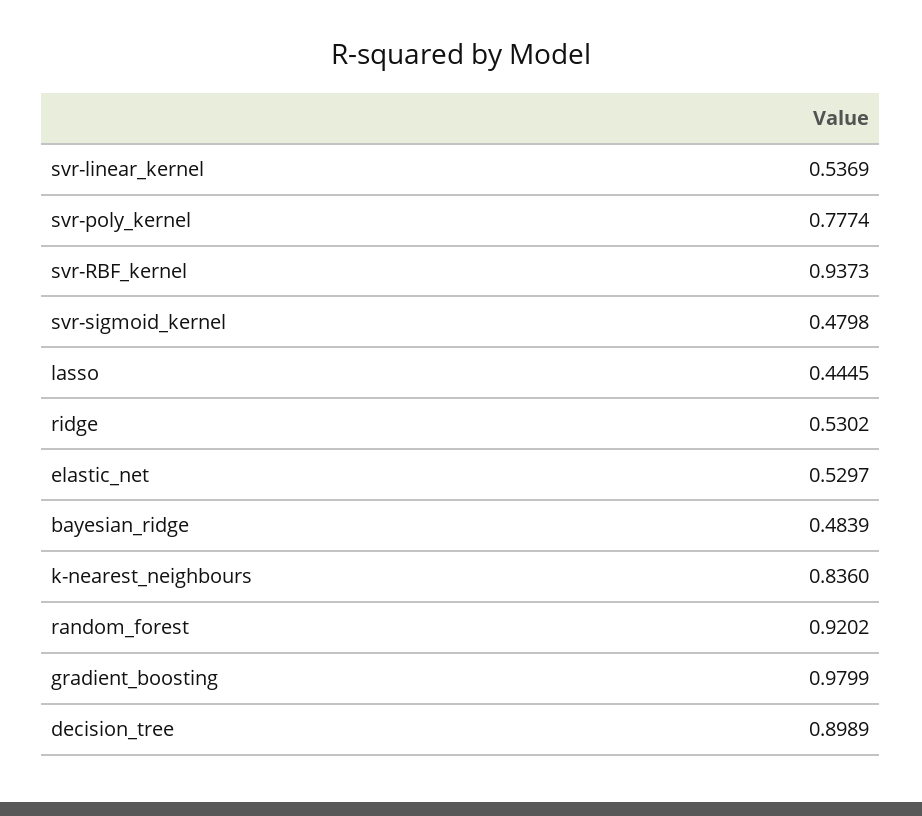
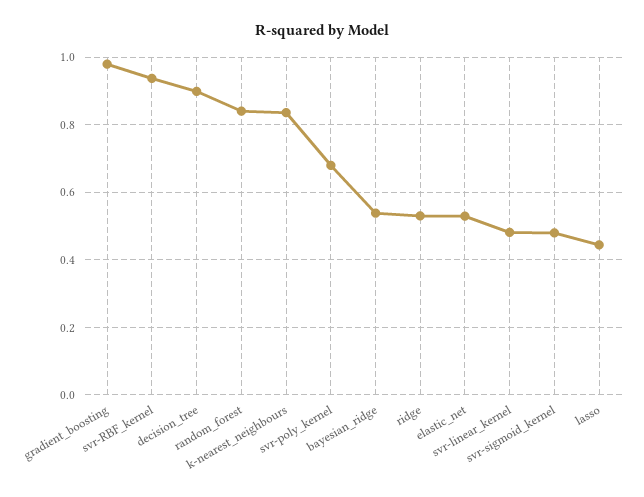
  {
-   "svr-linear_kernel": 0.5369,
+   "svr-linear_kernel": 0.48,
-   "svr-poly_kernel": 0.7774,
+   "svr-poly_kernel": 0.68,
    "svr-RBF_kernel": 0.9373,
    "svr-sigmoid_kernel": 0.4798,
    "lasso": 0.4445,
    "ridge": 0.5302,
    "elastic_net": 0.5297,
-   "bayesian_ridge": 0.4839,
+   "bayesian_ridge": 0.54,
    "k-nearest_neighbours": 0.836,
-   "random_forest": 0.9202,
+   "random_forest": 0.84,
    "gradient_boosting": 0.9799,
    "decision_tree": 0.8989
  }

